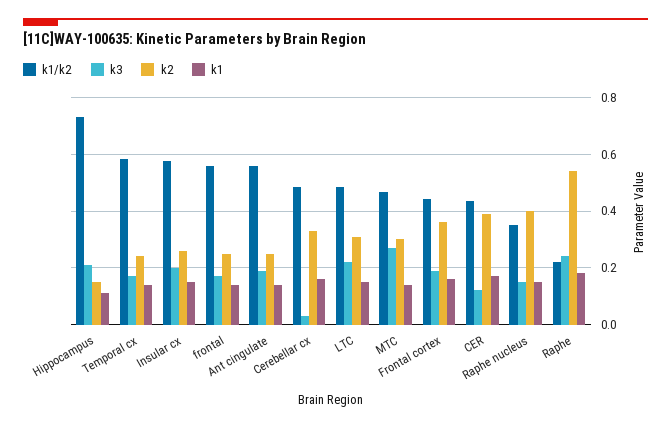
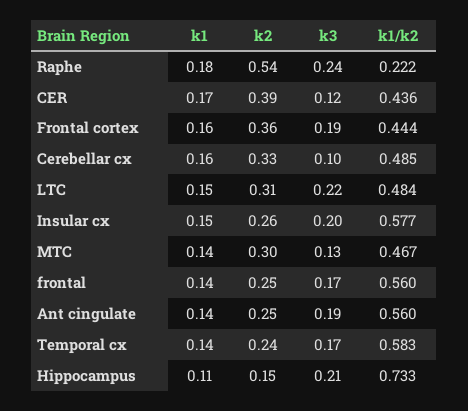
  {
    "k1/k2": {
      "Hippocampus": 0.733,
      "Temporal cx": 0.583,
      "Insular cx": 0.577,
      "frontal": 0.56,
      "Ant cingulate": 0.56,
      "Cerebellar cx": 0.485,
      "LTC": 0.484,
      "MTC": 0.467,
      "Frontal cortex": 0.444,
      "CER": 0.436,
-     "Raphe nucleus": 0.35,
      "Raphe": 0.222
    },
    "k3": {
      "Hippocampus": 0.21,
      "Temporal cx": 0.17,
      "Insular cx": 0.2,
      "frontal": 0.17,
      "Ant cingulate": 0.19,
-     "Cerebellar cx": 0.025,
+     "Cerebellar cx": 0.1,
      "LTC": 0.22,
-     "MTC": 0.275,
+     "MTC": 0.13,
      "Frontal cortex": 0.19,
      "CER": 0.12,
-     "Raphe nucleus": 0.15,
      "Raphe": 0.24
    },
    "k2": {
      "Hippocampus": 0.15,
      "Temporal cx": 0.24,
      "Insular cx": 0.26,
      "frontal": 0.25,
      "Ant cingulate": 0.25,
      "Cerebellar cx": 0.33,
      "LTC": 0.31,
      "MTC": 0.3,
      "Frontal cortex": 0.36,
      "CER": 0.39,
-     "Raphe nucleus": 0.4,
      "Raphe": 0.54
    },
    "k1": {
      "Hippocampus": 0.11,
      "Temporal cx": 0.14,
      "Insular cx": 0.15,
      "frontal": 0.14,
      "Ant cingulate": 0.14,
      "Cerebellar cx": 0.16,
      "LTC": 0.15,
      "MTC": 0.14,
      "Frontal cortex": 0.16,
      "CER": 0.17,
-     "Raphe nucleus": 0.15,
      "Raphe": 0.18
    }
  }

